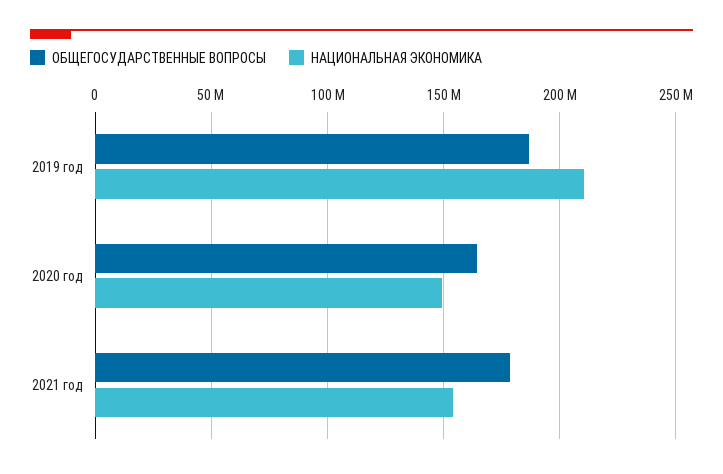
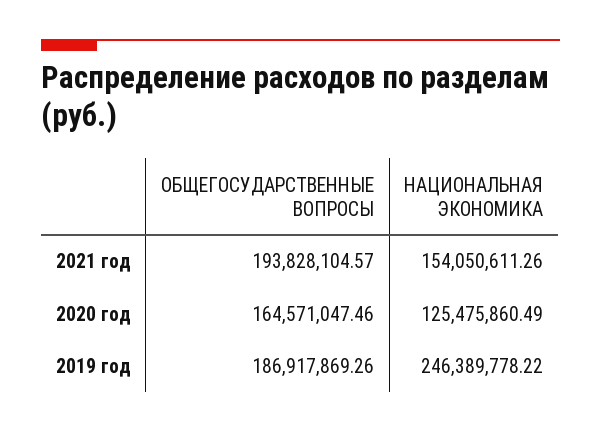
  {
    "ОБЩЕГОСУДАРСТВЕННЫЕ ВОПРОСЫ": {
      "2019 год": 186917869.26,
      "2020 год": 164571047.46,
-     "2021 год": 180000000
+     "2021 год": 193828104.57
    },
    "НАЦИОНАЛЬНАЯ ЭКОНОМИКА": {
-     "2019 год": 210000000,
+     "2019 год": 246389778.22,
-     "2020 год": 150000000,
+     "2020 год": 125475860.49,
      "2021 год": 154050611.26
    }
  }

